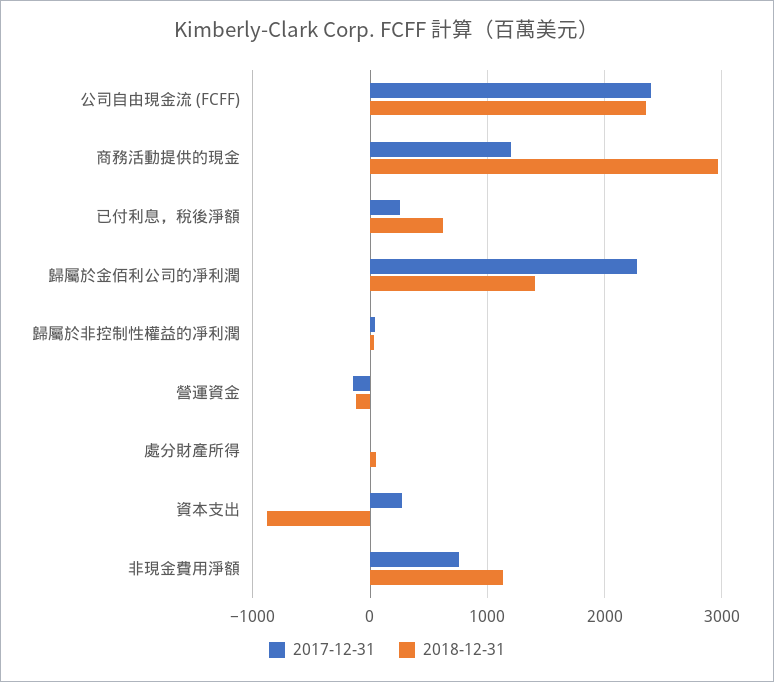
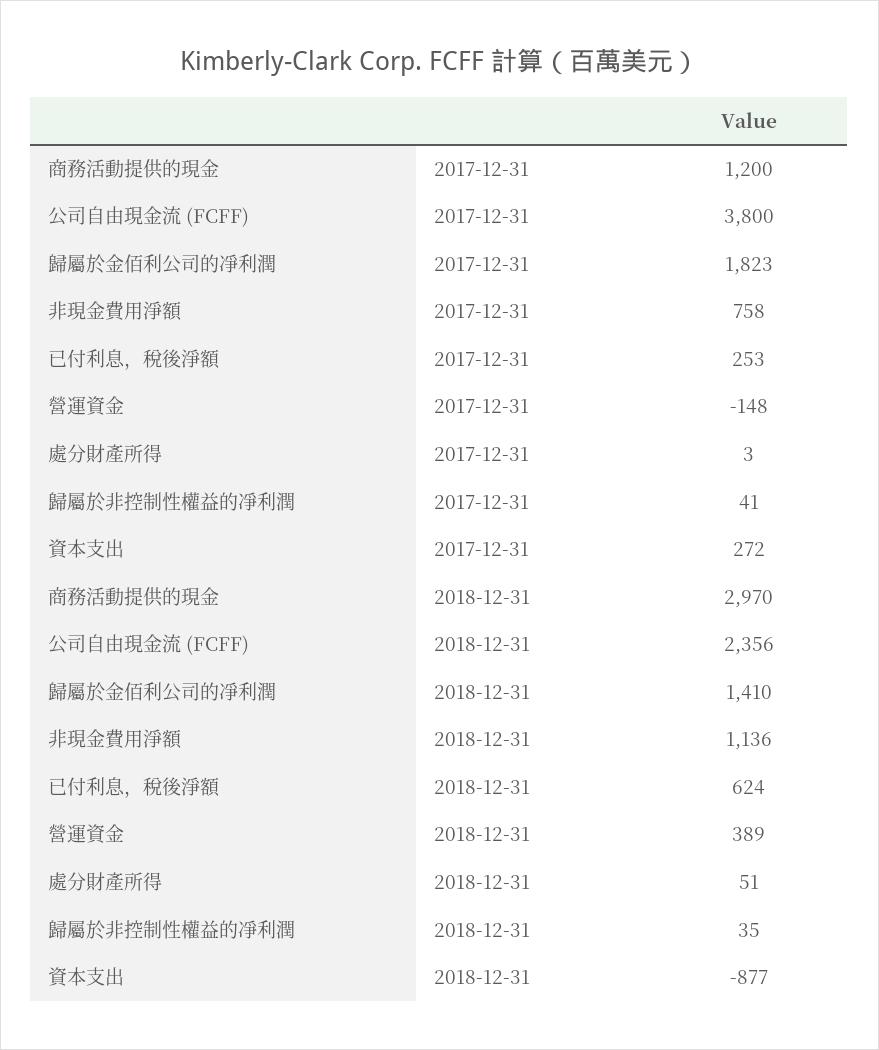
  {
    "2017-12-31": {
-     "公司自由現金流 (FCFF)": 2400,
+     "公司自由現金流 (FCFF)": 3800,
      "商務活動提供的現金": 1200,
      "已付利息，稅後淨額": 253,
-     "歸屬於金佰利公司的凈利潤": 2300,
+     "歸屬於金佰利公司的凈利潤": 1823,
      "歸屬於非控制性權益的凈利潤": 41,
      "營運資金": -148,
      "處分財產所得": 3,
      "資本支出": 272,
      "非現金費用淨額": 758
    },
    "2018-12-31": {
      "公司自由現金流 (FCFF)": 2356,
      "商務活動提供的現金": 2970,
      "已付利息，稅後淨額": 624,
      "歸屬於金佰利公司的凈利潤": 1410,
      "歸屬於非控制性權益的凈利潤": 35,
-     "營運資金": -100,
+     "營運資金": 389,
      "處分財產所得": 51,
      "資本支出": -877,
      "非現金費用淨額": 1136
    }
  }

